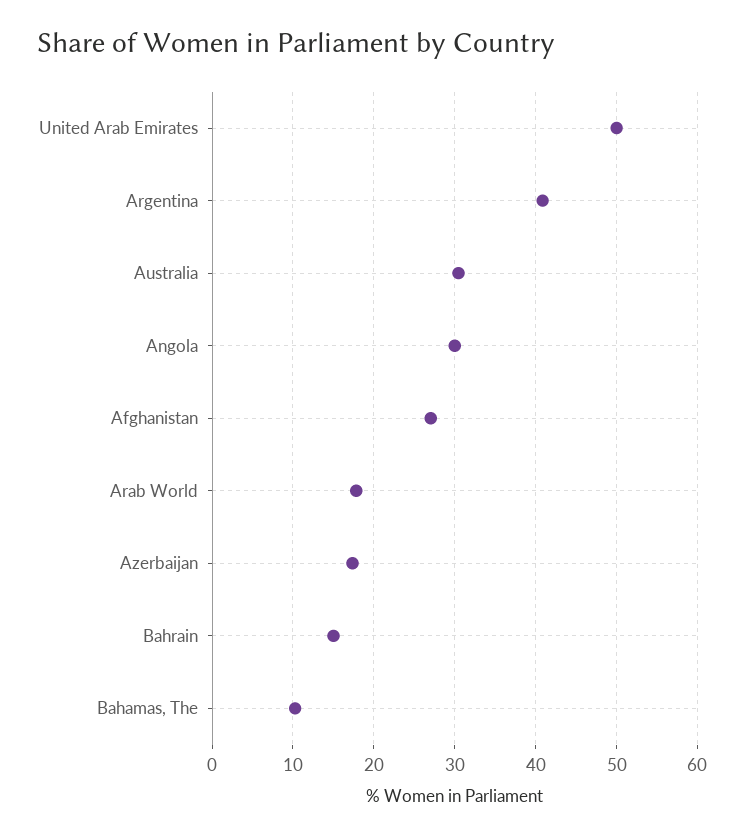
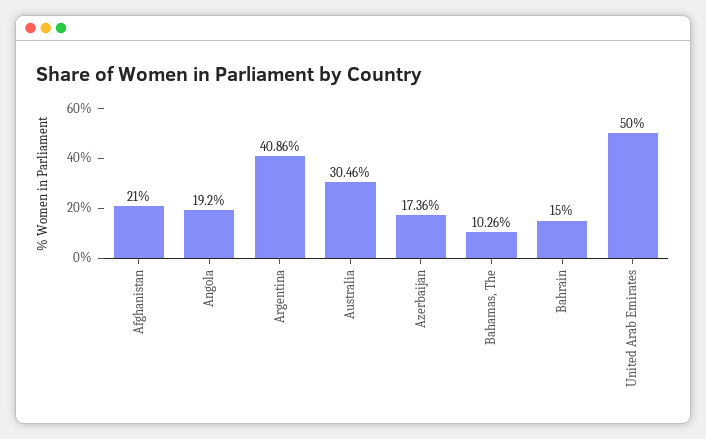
  {
    "United Arab Emirates": 50,
    "Argentina": 40.86,
    "Australia": 30.46,
-   "Angola": 30,
+   "Angola": 19.2,
-   "Afghanistan": 27,
+   "Afghanistan": 21,
-   "Arab World": 18,
    "Azerbaijan": 17.36,
    "Bahrain": 15,
    "Bahamas, The": 10.26
  }

